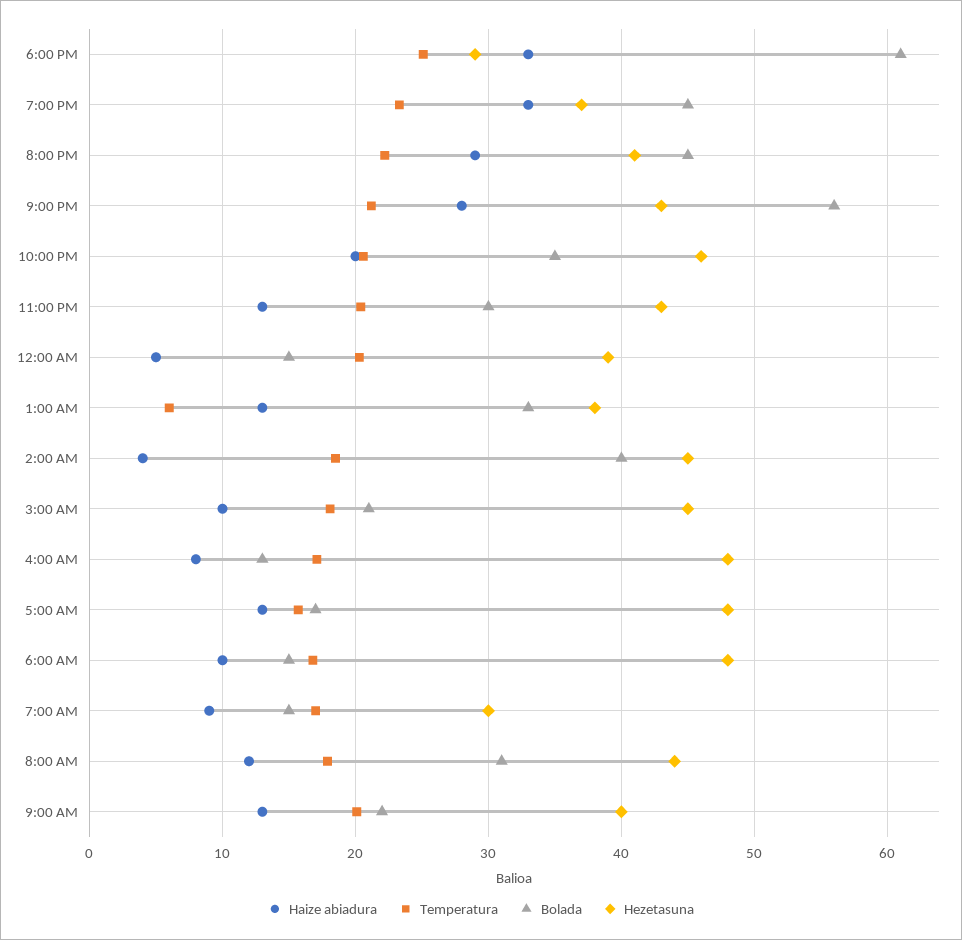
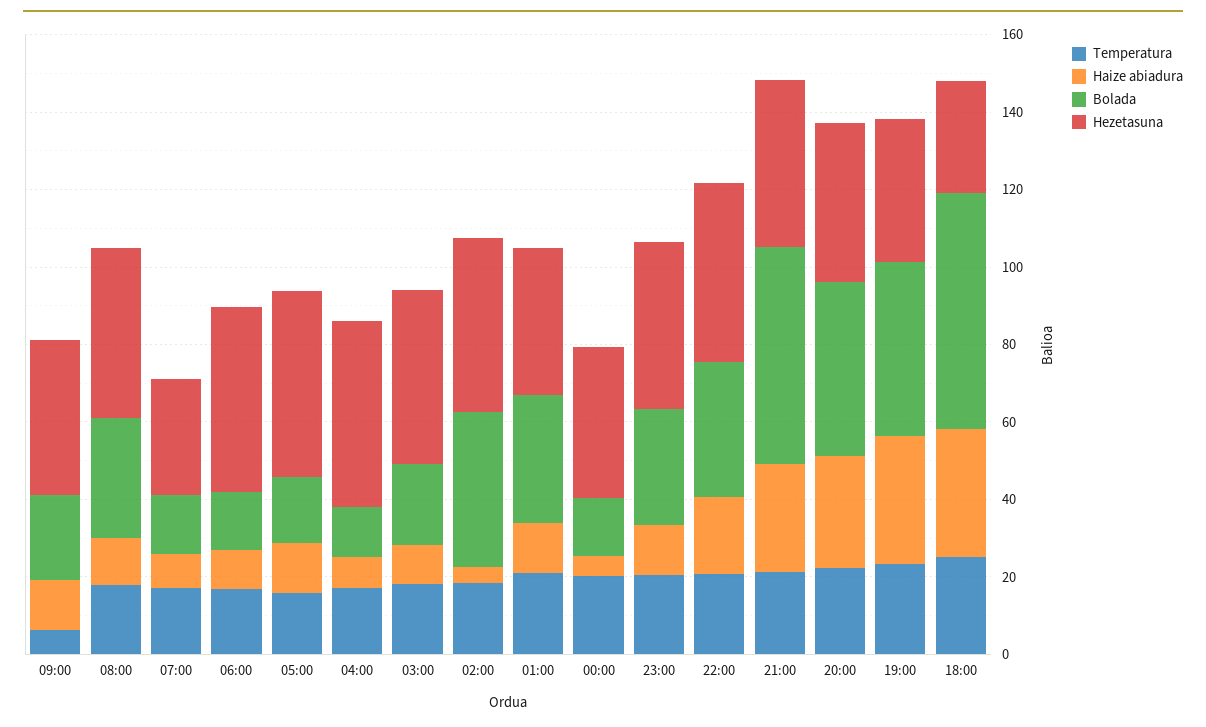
  {
    "Haize abiadura": {
      "6:00 PM": 33,
      "7:00 PM": 33,
      "8:00 PM": 29,
      "9:00 PM": 28,
      "10:00 PM": 20,
      "11:00 PM": 13,
      "12:00 AM": 5,
      "1:00 AM": 13,
      "2:00 AM": 4,
      "3:00 AM": 10,
      "4:00 AM": 8,
      "5:00 AM": 13,
      "6:00 AM": 10,
      "7:00 AM": 9,
      "8:00 AM": 12,
      "9:00 AM": 13
    },
    "Temperatura": {
      "6:00 PM": 25,
      "7:00 PM": 23,
      "8:00 PM": 22,
      "9:00 PM": 21,
      "10:00 PM": 21,
      "11:00 PM": 20,
      "12:00 AM": 20,
-     "1:00 AM": 6,
+     "1:00 AM": 20,
      "2:00 AM": 19,
      "3:00 AM": 18,
      "4:00 AM": 17,
      "5:00 AM": 16,
      "6:00 AM": 17,
      "7:00 AM": 17,
      "8:00 AM": 18,
-     "9:00 AM": 20
+     "9:00 AM": 5
    },
    "Bolada": {
      "6:00 PM": 61,
      "7:00 PM": 45,
      "8:00 PM": 45,
      "9:00 PM": 56,
      "10:00 PM": 35,
      "11:00 PM": 30,
      "12:00 AM": 15,
      "1:00 AM": 33,
      "2:00 AM": 40,
      "3:00 AM": 21,
      "4:00 AM": 13,
      "5:00 AM": 17,
      "6:00 AM": 15,
      "7:00 AM": 15,
      "8:00 AM": 31,
      "9:00 AM": 22
    },
    "Hezetasuna": {
      "6:00 PM": 29,
      "7:00 PM": 37,
      "8:00 PM": 41,
      "9:00 PM": 43,
      "10:00 PM": 46,
      "11:00 PM": 43,
      "12:00 AM": 39,
      "1:00 AM": 38,
      "2:00 AM": 45,
      "3:00 AM": 45,
      "4:00 AM": 48,
      "5:00 AM": 48,
      "6:00 AM": 48,
      "7:00 AM": 30,
      "8:00 AM": 44,
      "9:00 AM": 40
    }
  }

